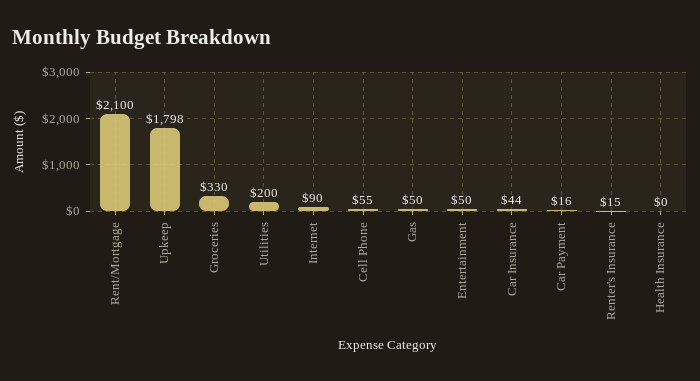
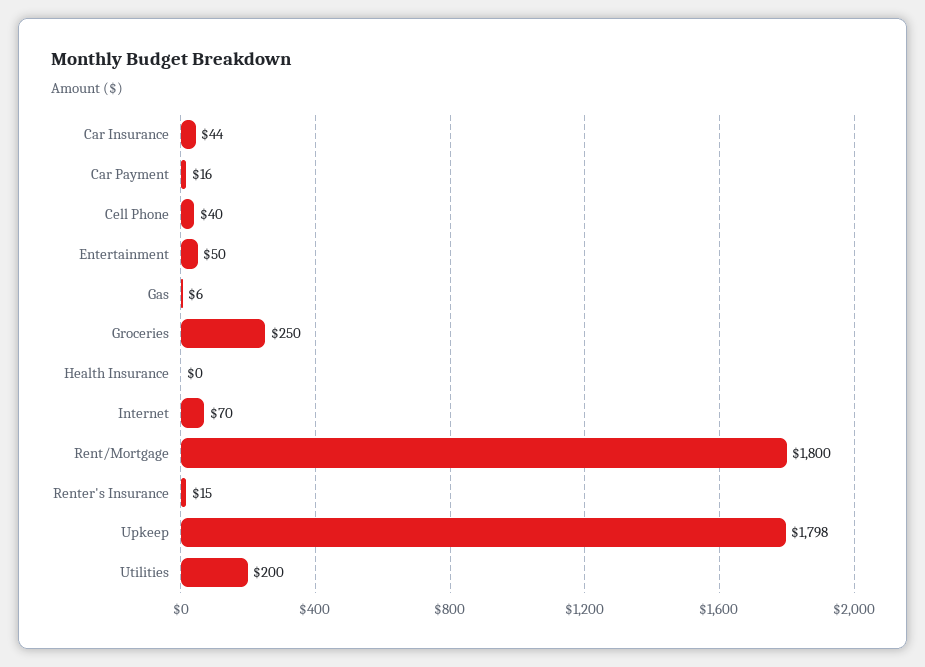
  {
-   "Rent/Mortgage": 2100,
+   "Rent/Mortgage": 1800,
    "Upkeep": 1798,
-   "Groceries": 330,
+   "Groceries": 250,
    "Utilities": 200,
-   "Internet": 90,
+   "Internet": 70,
-   "Cell Phone": 55,
+   "Cell Phone": 40,
-   "Gas": 50,
+   "Gas": 6,
    "Entertainment": 50,
    "Car Insurance": 44,
    "Car Payment": 16,
    "Renter's Insurance": 15,
    "Health Insurance": 0
  }

